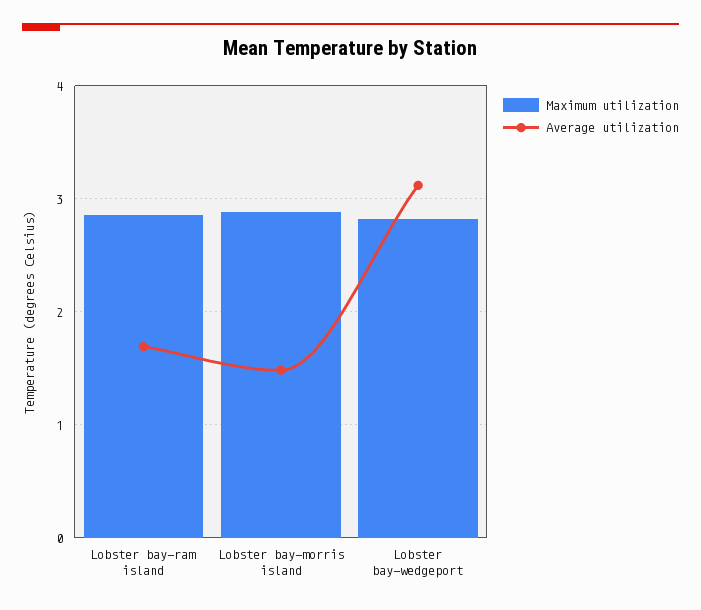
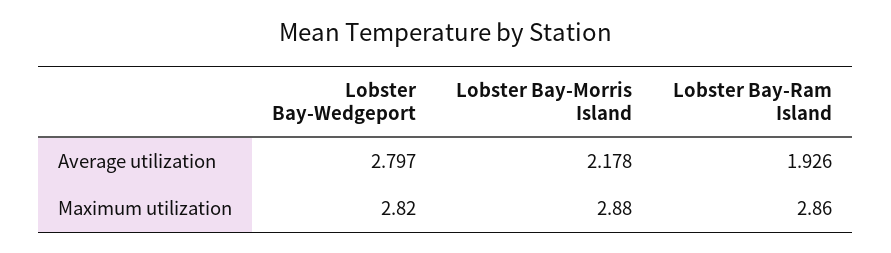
  {
    "Maximum utilization": {
      "Lobster bay-ram island": 2.86,
      "Lobster bay-morris island": 2.88,
      "Lobster bay-wedgeport": 2.82
    },
    "Average utilization": {
-     "Lobster bay-ram island": 1.7,
+     "Lobster bay-ram island": 1.926,
-     "Lobster bay-morris island": 1.5,
+     "Lobster bay-morris island": 2.178,
-     "Lobster bay-wedgeport": 3.1
+     "Lobster bay-wedgeport": 2.797
    }
  }

